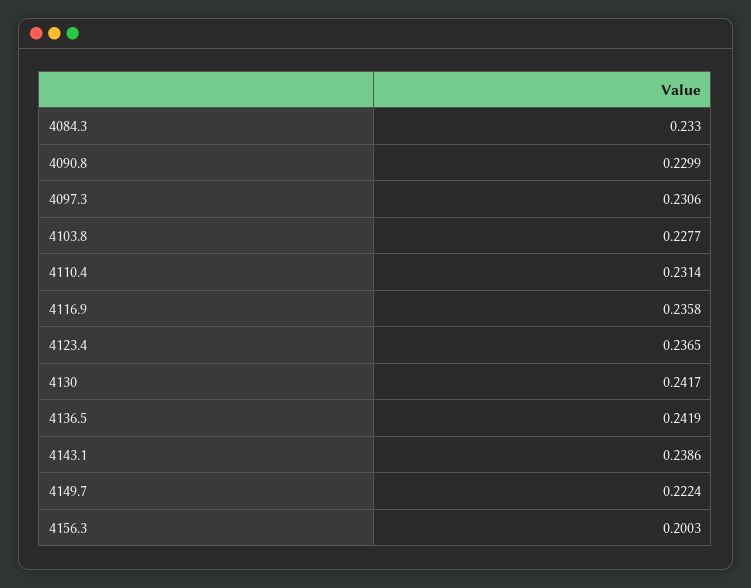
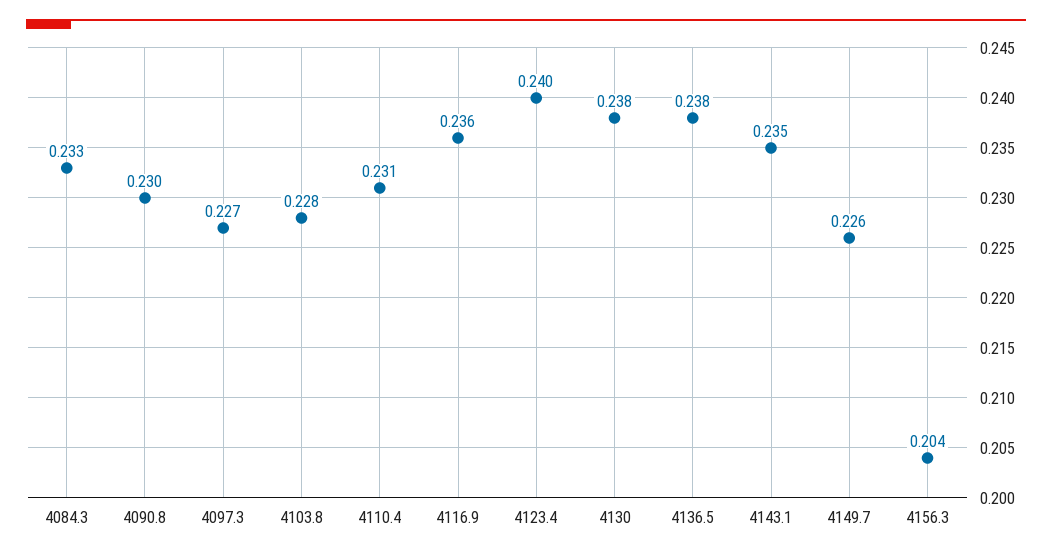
  {
    "4084.3": 0.233,
    "4090.8": 0.2299,
-   "4097.3": 0.2306,
+   "4097.3": 0.227,
    "4103.8": 0.2277,
    "4110.4": 0.2314,
    "4116.9": 0.2358,
-   "4123.4": 0.2365,
+   "4123.4": 0.24,
-   "4130": 0.2417,
+   "4130": 0.238,
-   "4136.5": 0.2419,
+   "4136.5": 0.238,
-   "4143.1": 0.2386,
+   "4143.1": 0.235,
-   "4149.7": 0.2224,
+   "4149.7": 0.226,
-   "4156.3": 0.2003
+   "4156.3": 0.204
  }

